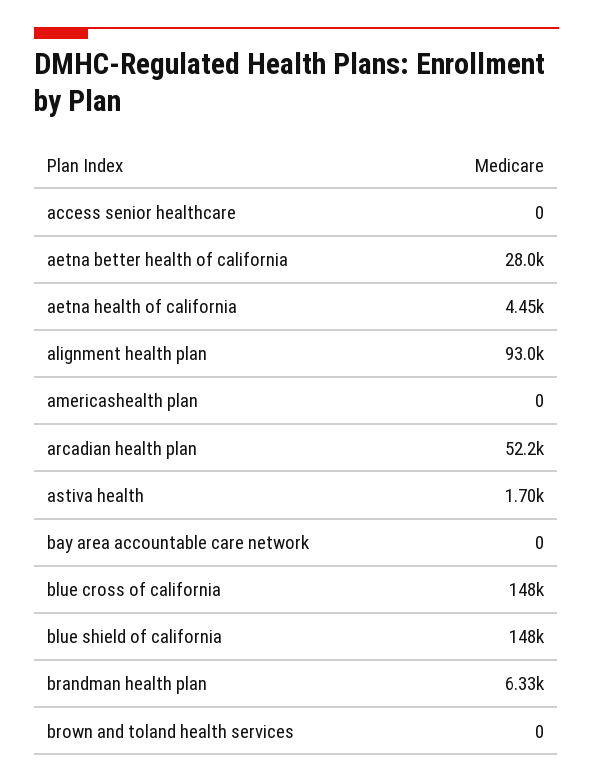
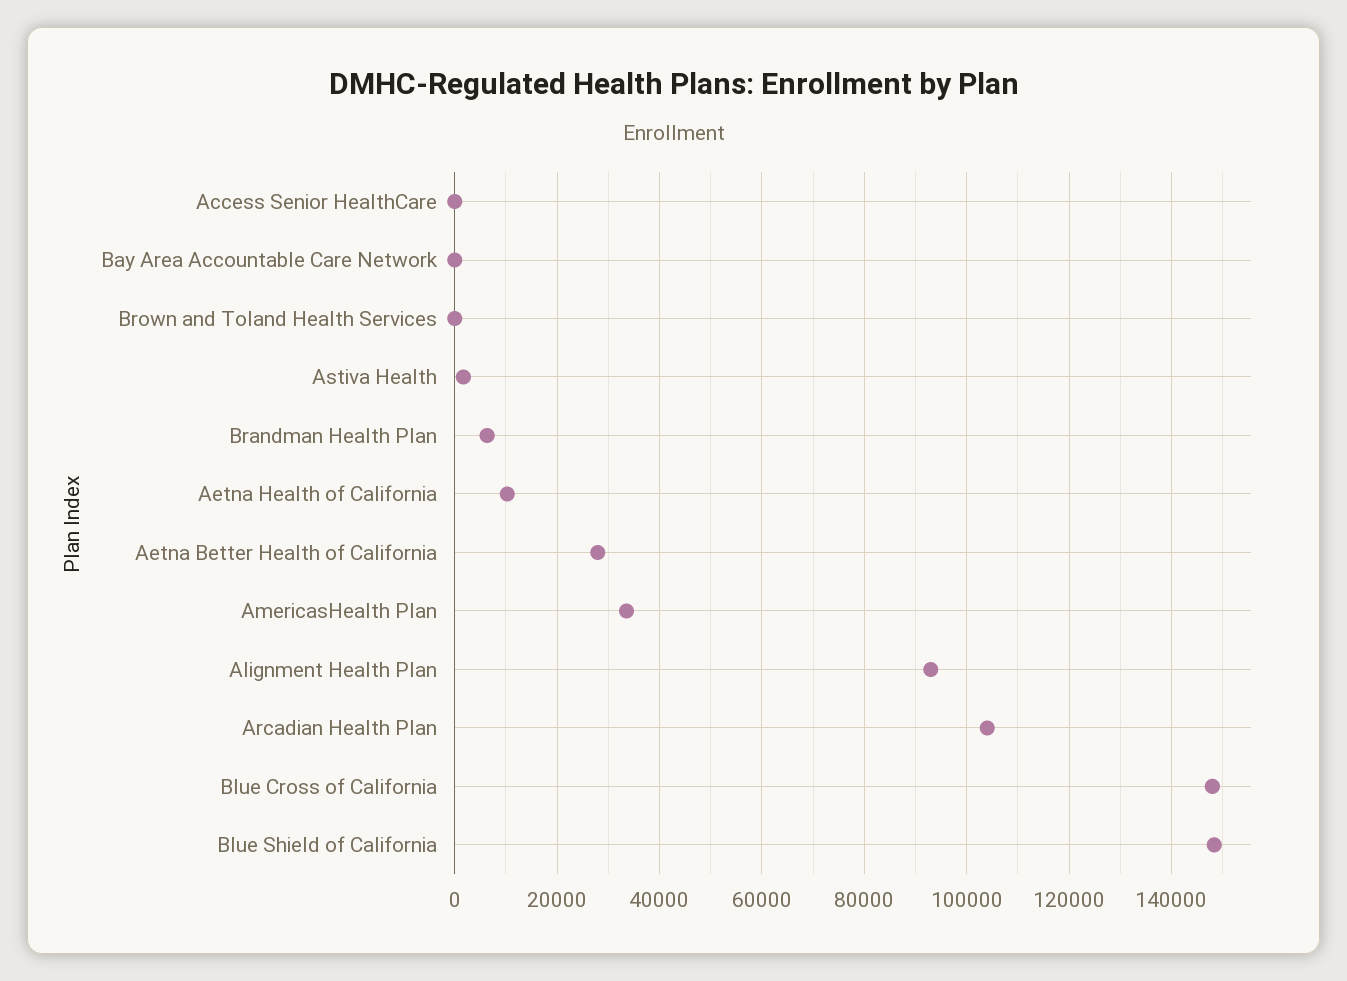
  {
    "access senior healthcare": 0,
    "aetna better health of california": 28000,
-   "aetna health of california": 4450,
+   "aetna health of california": 10000,
    "alignment health plan": 93000,
-   "americashealth plan": 0,
+   "americashealth plan": 34000,
-   "arcadian health plan": 52200,
+   "arcadian health plan": 104000,
    "astiva health": 1700,
    "bay area accountable care network": 0,
    "blue cross of california": 148000,
    "blue shield of california": 148000,
    "brandman health plan": 6330,
    "brown and toland health services": 0
  }

